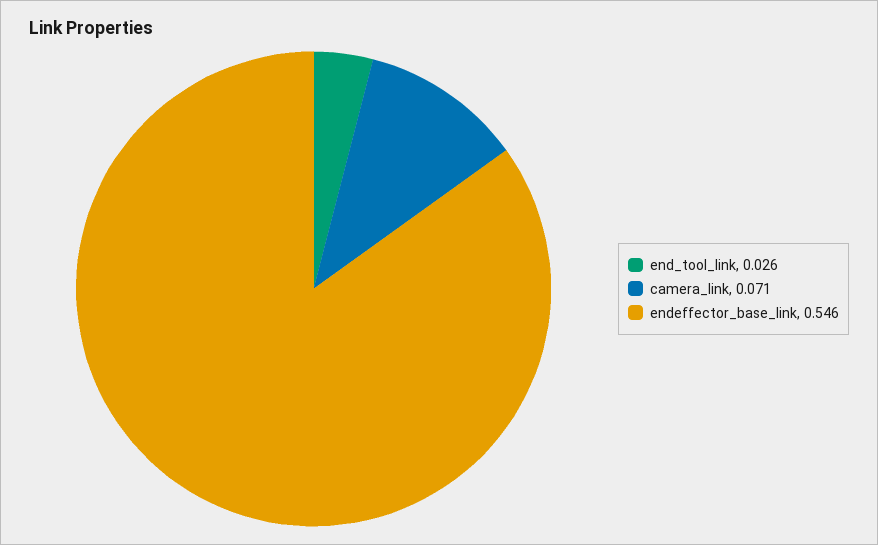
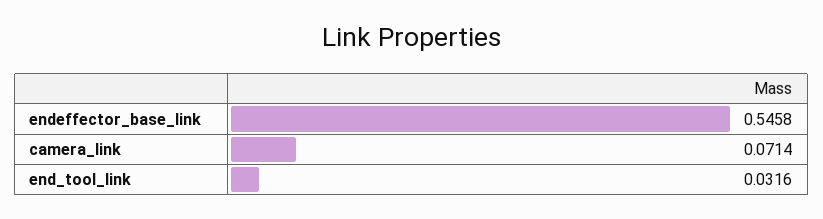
  {
-   "end_tool_link": 0.026,
+   "end_tool_link": 0.0316,
    "camera_link": 0.0714,
    "endeffector_base_link": 0.5458
  }

